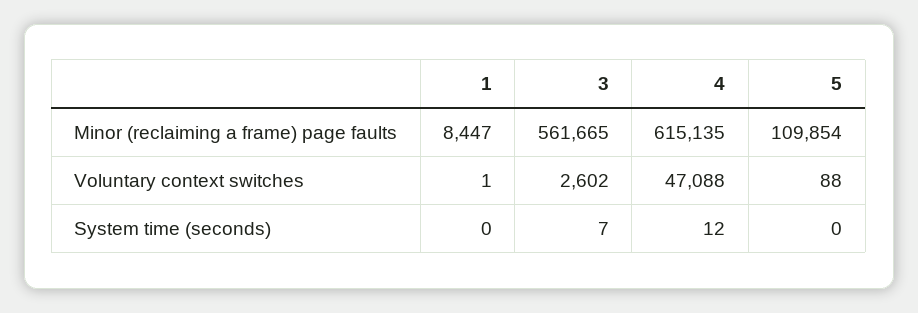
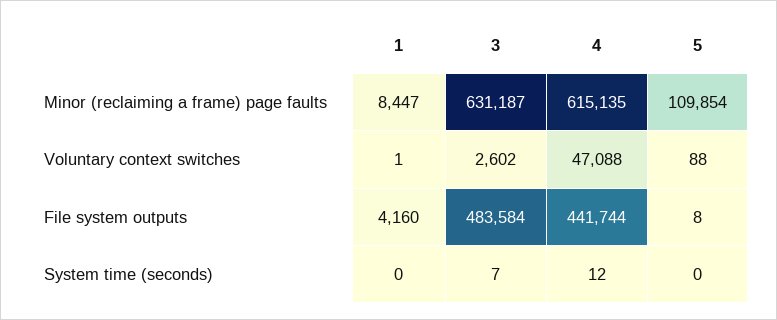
  {
    "1": {
      "Minor (reclaiming a frame) page faults": 8447,
      "Voluntary context switches": 1,
-     "System time (seconds)": 0
+     "System time (seconds)": 0,
+     "File system outputs": 4160
    },
    "3": {
-     "Minor (reclaiming a frame) page faults": 561665,
+     "Minor (reclaiming a frame) page faults": 631187,
      "Voluntary context switches": 2602,
-     "System time (seconds)": 7
+     "System time (seconds)": 7,
+     "File system outputs": 483584
    },
    "4": {
      "Minor (reclaiming a frame) page faults": 615135,
      "Voluntary context switches": 47088,
-     "System time (seconds)": 12
+     "System time (seconds)": 12,
+     "File system outputs": 441744
    },
    "5": {
      "Minor (reclaiming a frame) page faults": 109854,
      "Voluntary context switches": 88,
-     "System time (seconds)": 0
+     "System time (seconds)": 0,
+     "File system outputs": 8
    }
  }

